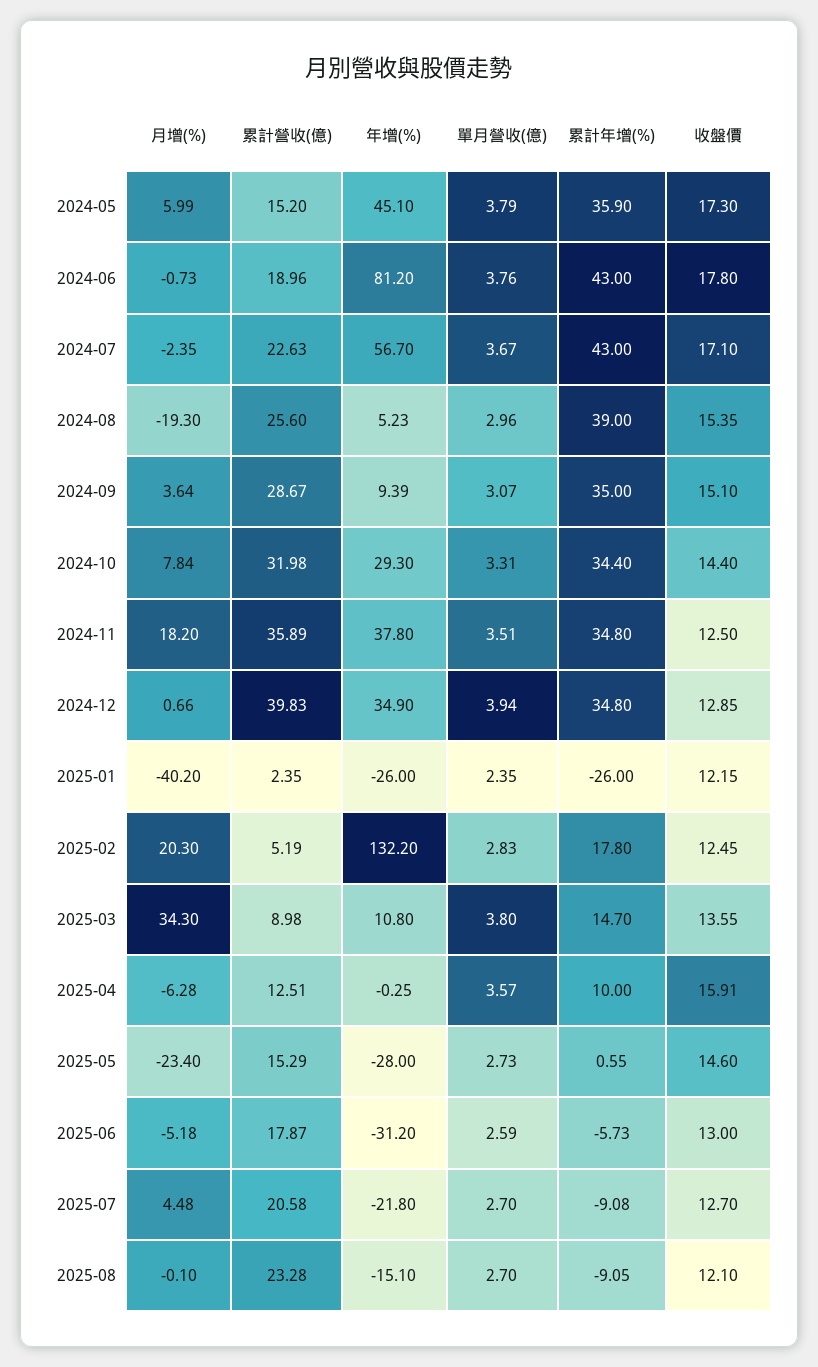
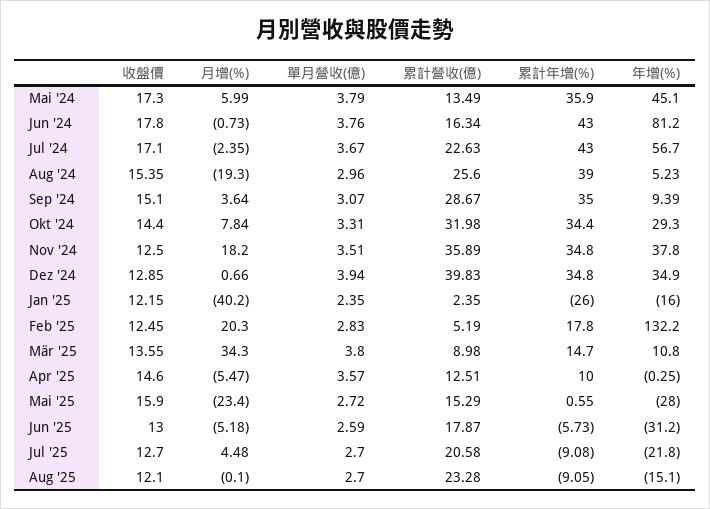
  {
    "月增(%)": {
      "2024-05": 5.99,
      "2024-06": -0.73,
      "2024-07": -2.35,
      "2024-08": -19.3,
      "2024-09": 3.64,
      "2024-10": 7.84,
      "2024-11": 18.2,
      "2024-12": 0.66,
      "2025-01": -40.2,
      "2025-02": 20.3,
      "2025-03": 34.3,
-     "2025-04": -6.28,
+     "2025-04": -5.47,
      "2025-05": -23.4,
      "2025-06": -5.18,
      "2025-07": 4.48,
      "2025-08": -0.1
    },
    "累計營收(億)": {
-     "2024-05": 15.2,
+     "2024-05": 13.49,
-     "2024-06": 18.96,
+     "2024-06": 16.34,
      "2024-07": 22.63,
      "2024-08": 25.6,
      "2024-09": 28.67,
      "2024-10": 31.98,
      "2024-11": 35.89,
      "2024-12": 39.83,
      "2025-01": 2.35,
      "2025-02": 5.19,
      "2025-03": 8.98,
      "2025-04": 12.51,
      "2025-05": 15.29,
      "2025-06": 17.87,
      "2025-07": 20.58,
      "2025-08": 23.28
    },
    "年增(%)": {
      "2024-05": 45.1,
      "2024-06": 81.2,
      "2024-07": 56.7,
      "2024-08": 5.23,
      "2024-09": 9.39,
      "2024-10": 29.3,
      "2024-11": 37.8,
      "2024-12": 34.9,
-     "2025-01": -26,
+     "2025-01": -16,
      "2025-02": 132.2,
      "2025-03": 10.8,
      "2025-04": -0.25,
      "2025-05": -28,
      "2025-06": -31.2,
      "2025-07": -21.8,
      "2025-08": -15.1
    },
    "單月營收(億)": {
      "2024-05": 3.79,
      "2024-06": 3.76,
      "2024-07": 3.67,
      "2024-08": 2.96,
      "2024-09": 3.07,
      "2024-10": 3.31,
      "2024-11": 3.51,
      "2024-12": 3.94,
      "2025-01": 2.35,
      "2025-02": 2.83,
      "2025-03": 3.8,
      "2025-04": 3.57,
-     "2025-05": 2.73,
+     "2025-05": 2.72,
      "2025-06": 2.59,
      "2025-07": 2.7,
      "2025-08": 2.7
    },
    "累計年增(%)": {
      "2024-05": 35.9,
      "2024-06": 43,
      "2024-07": 43,
      "2024-08": 39,
      "2024-09": 35,
      "2024-10": 34.4,
      "2024-11": 34.8,
      "2024-12": 34.8,
      "2025-01": -26,
      "2025-02": 17.8,
      "2025-03": 14.7,
      "2025-04": 10,
      "2025-05": 0.55,
      "2025-06": -5.73,
      "2025-07": -9.08,
      "2025-08": -9.05
    },
    "收盤價": {
      "2024-05": 17.3,
      "2024-06": 17.8,
      "2024-07": 17.1,
      "2024-08": 15.35,
      "2024-09": 15.1,
      "2024-10": 14.4,
      "2024-11": 12.5,
      "2024-12": 12.85,
      "2025-01": 12.15,
      "2025-02": 12.45,
      "2025-03": 13.55,
-     "2025-04": 15.91,
+     "2025-04": 14.6,
-     "2025-05": 14.6,
+     "2025-05": 15.9,
      "2025-06": 13,
      "2025-07": 12.7,
      "2025-08": 12.1
    }
  }

